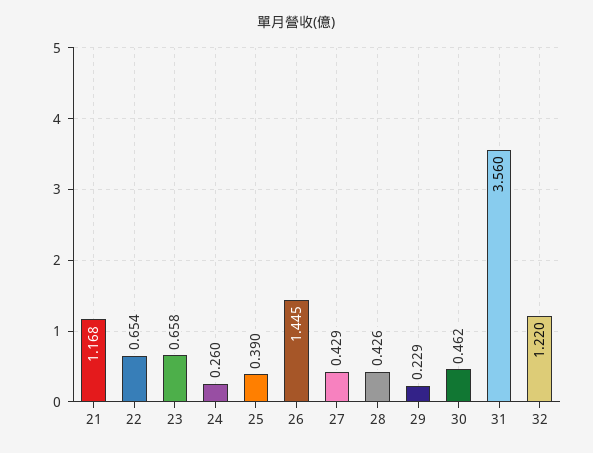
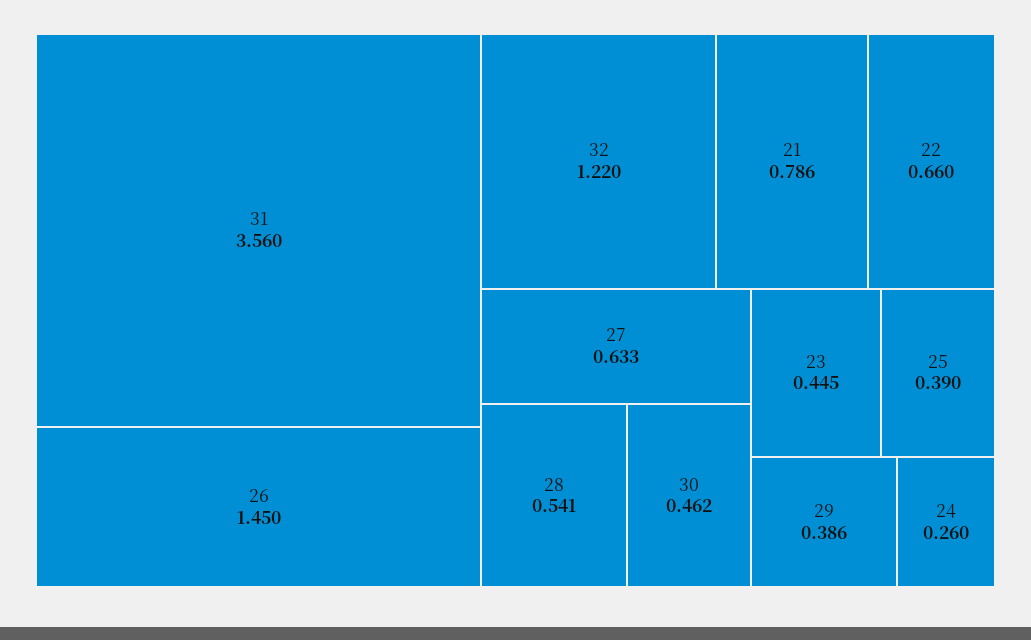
  {
-   "21": 1.168,
+   "21": 0.786,
-   "22": 0.654,
+   "22": 0.66,
-   "23": 0.658,
+   "23": 0.445,
    "24": 0.26,
    "25": 0.39,
-   "26": 1.445,
+   "26": 1.45,
-   "27": 0.429,
+   "27": 0.633,
-   "28": 0.426,
+   "28": 0.541,
-   "29": 0.229,
+   "29": 0.386,
    "30": 0.462,
    "31": 3.56,
    "32": 1.22
  }

